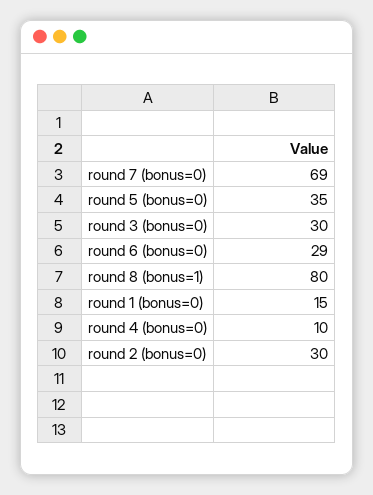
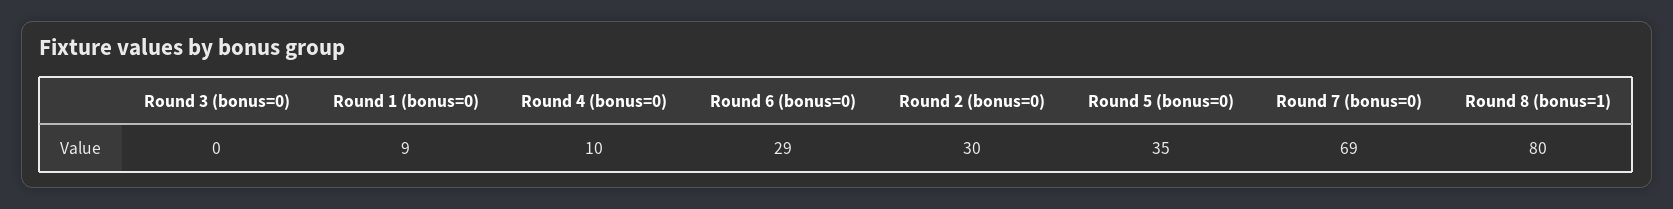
  {
    "round 7 (bonus=0)": 69,
    "round 5 (bonus=0)": 35,
-   "round 3 (bonus=0)": 30,
+   "round 3 (bonus=0)": 0,
    "round 6 (bonus=0)": 29,
    "round 8 (bonus=1)": 80,
-   "round 1 (bonus=0)": 15,
+   "round 1 (bonus=0)": 9,
    "round 4 (bonus=0)": 10,
    "round 2 (bonus=0)": 30
  }

